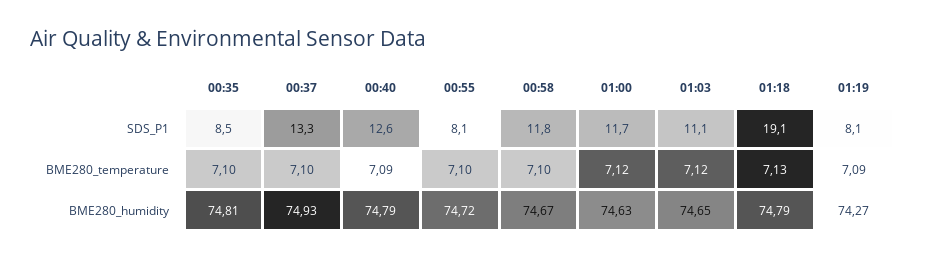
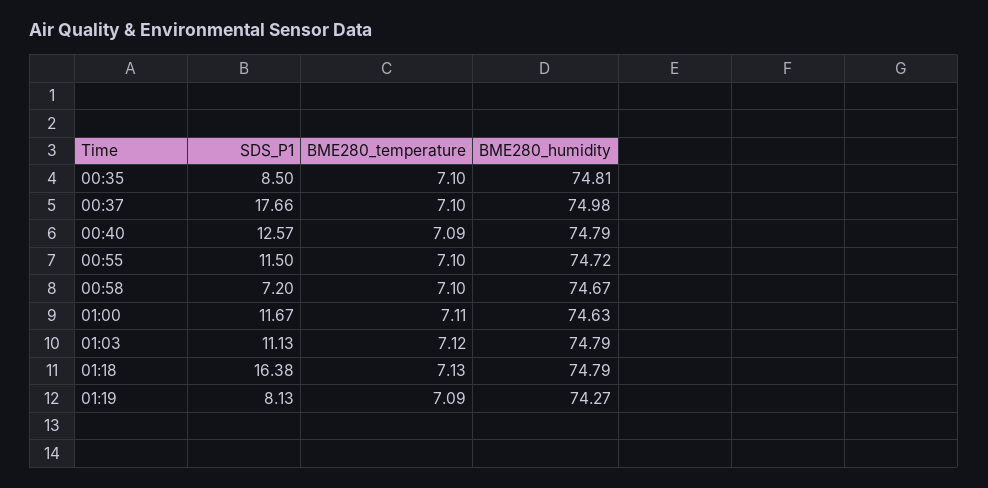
  {
    "00:35": {
      "SDS_P1": 8.5,
      "BME280_temperature": 7.1,
      "BME280_humidity": 74.81
    },
    "00:37": {
-     "SDS_P1": 13.3,
+     "SDS_P1": 17.66,
      "BME280_temperature": 7.1,
-     "BME280_humidity": 74.93
+     "BME280_humidity": 74.98
    },
    "00:40": {
      "SDS_P1": 12.57,
      "BME280_temperature": 7.09,
      "BME280_humidity": 74.79
    },
    "00:55": {
-     "SDS_P1": 8.1,
+     "SDS_P1": 11.5,
      "BME280_temperature": 7.1,
      "BME280_humidity": 74.72
    },
    "00:58": {
-     "SDS_P1": 11.8,
+     "SDS_P1": 7.2,
      "BME280_temperature": 7.1,
      "BME280_humidity": 74.67
    },
    "01:00": {
      "SDS_P1": 11.67,
-     "BME280_temperature": 7.12,
+     "BME280_temperature": 7.11,
      "BME280_humidity": 74.63
    },
    "01:03": {
      "SDS_P1": 11.13,
      "BME280_temperature": 7.12,
-     "BME280_humidity": 74.65
+     "BME280_humidity": 74.79
    },
    "01:18": {
-     "SDS_P1": 19.1,
+     "SDS_P1": 16.38,
      "BME280_temperature": 7.13,
      "BME280_humidity": 74.79
    },
    "01:19": {
      "SDS_P1": 8.13,
      "BME280_temperature": 7.09,
      "BME280_humidity": 74.27
    }
  }

